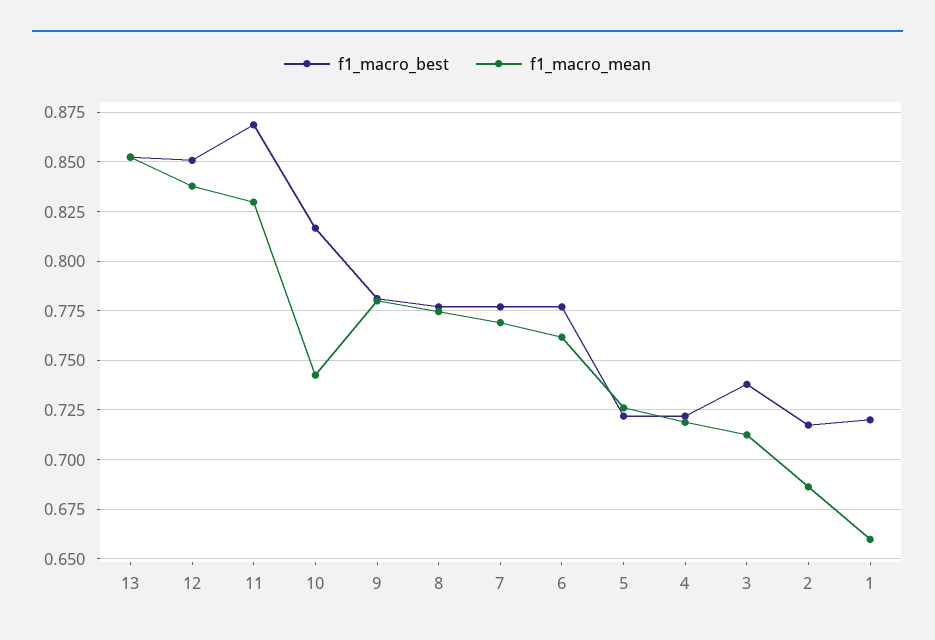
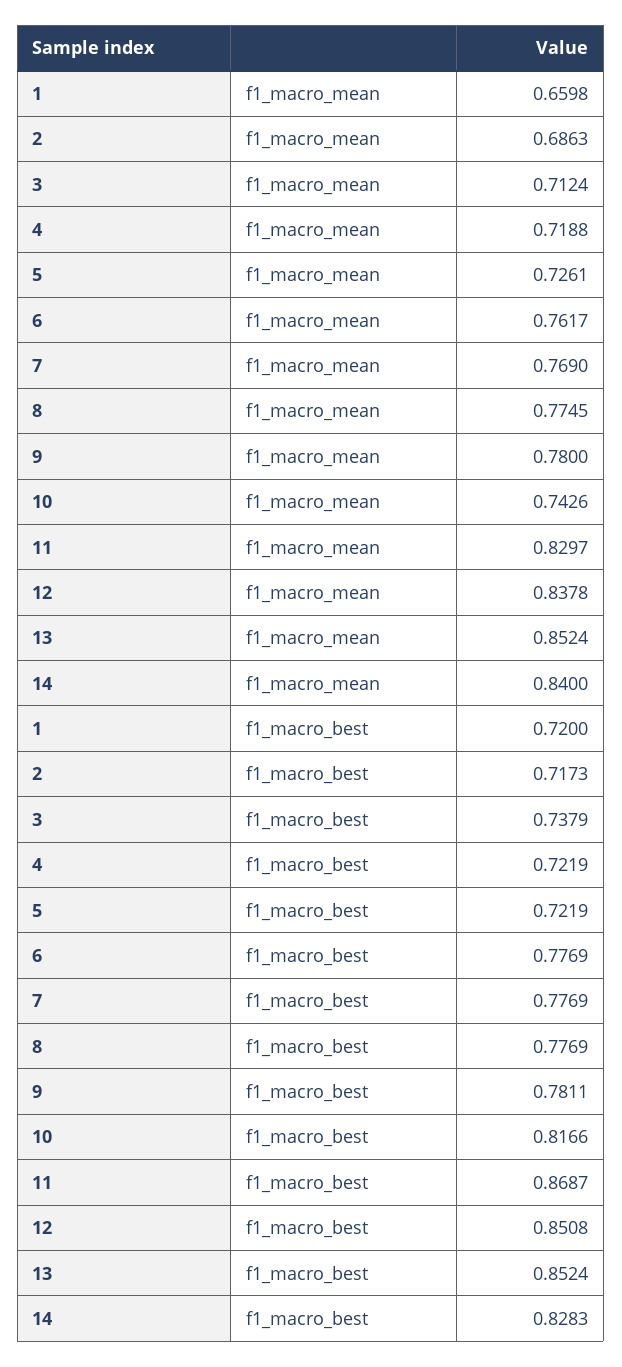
  {
    "f1_macro_best": {
      "13": 0.8524,
      "12": 0.8508,
      "11": 0.8687,
      "10": 0.8166,
      "9": 0.7811,
      "8": 0.7769,
      "7": 0.7769,
      "6": 0.7769,
      "5": 0.7219,
      "4": 0.7219,
      "3": 0.7379,
      "2": 0.7173,
-     "1": 0.72
+     "1": 0.72,
+     "14": 0.8283
    },
    "f1_macro_mean": {
      "13": 0.8524,
      "12": 0.8378,
      "11": 0.8297,
      "10": 0.7426,
      "9": 0.78,
      "8": 0.7745,
      "7": 0.769,
      "6": 0.7617,
      "5": 0.7261,
      "4": 0.7188,
      "3": 0.7124,
      "2": 0.6863,
-     "1": 0.6598
+     "1": 0.6598,
+     "14": 0.84
    }
  }

